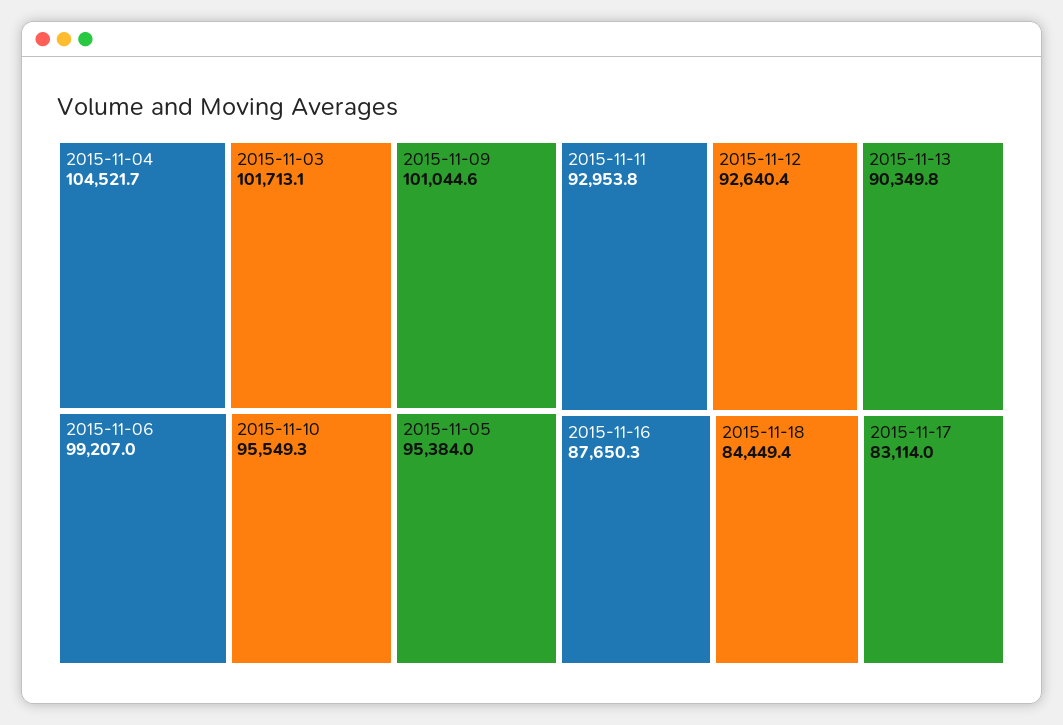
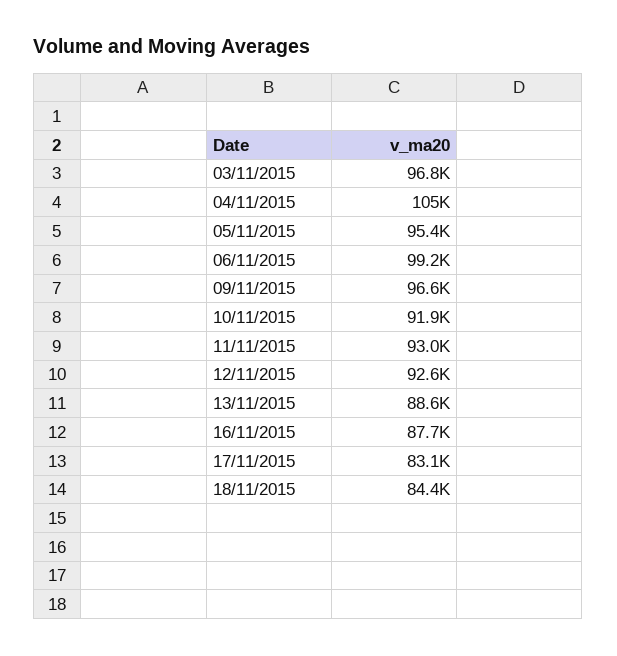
  {
    "2015-11-04": 104521.7,
-   "2015-11-03": 101713.1,
+   "2015-11-03": 96800,
-   "2015-11-09": 101044.6,
+   "2015-11-09": 96600,
    "2015-11-06": 99207,
-   "2015-11-10": 95549.3,
+   "2015-11-10": 91900,
    "2015-11-05": 95384,
    "2015-11-11": 92953.8,
    "2015-11-12": 92640.4,
-   "2015-11-13": 90349.8,
+   "2015-11-13": 88600,
    "2015-11-16": 87650.3,
    "2015-11-18": 84449.4,
    "2015-11-17": 83114
  }

